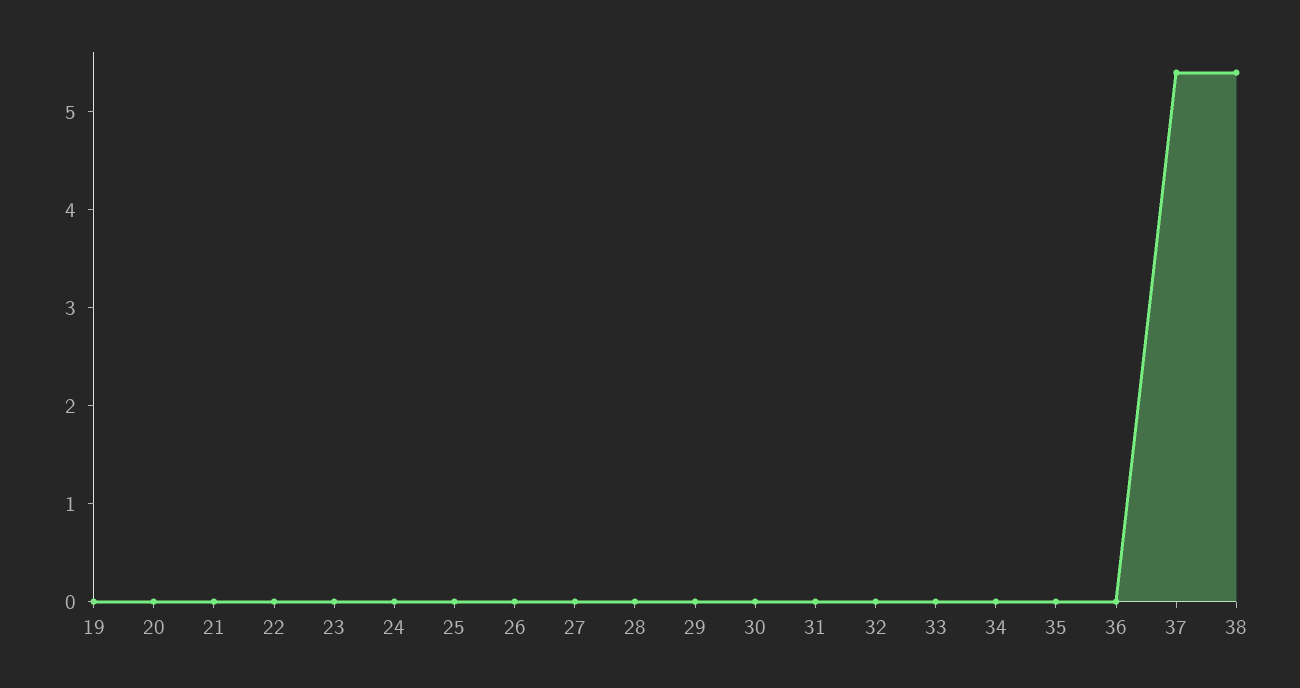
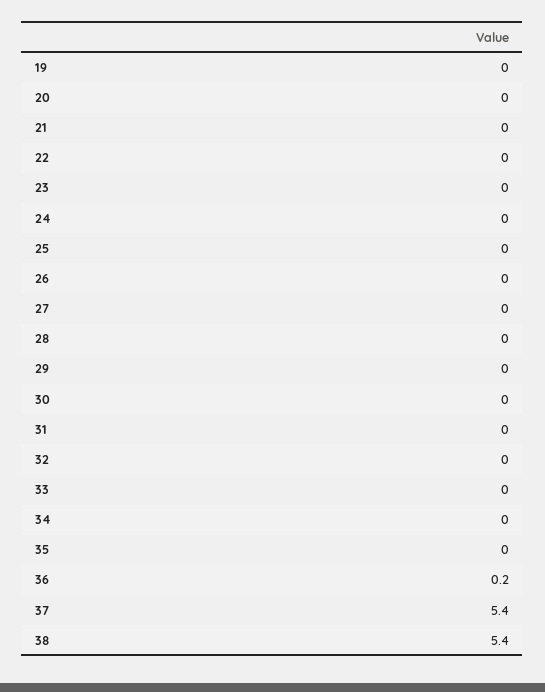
  {
    "19": 0,
    "20": 0,
    "21": 0,
    "22": 0,
    "23": 0,
    "24": 0,
    "25": 0,
    "26": 0,
    "27": 0,
    "28": 0,
    "29": 0,
    "30": 0,
    "31": 0,
    "32": 0,
    "33": 0,
    "34": 0,
    "35": 0,
-   "36": 0,
+   "36": 0.2,
    "37": 5.4,
    "38": 5.4
  }

